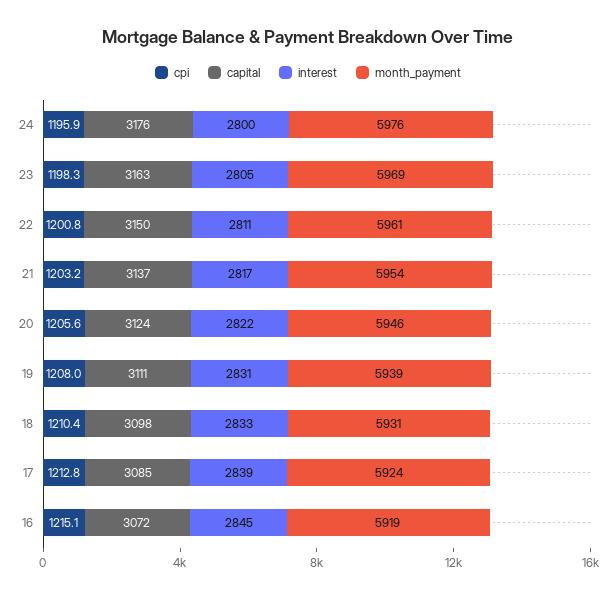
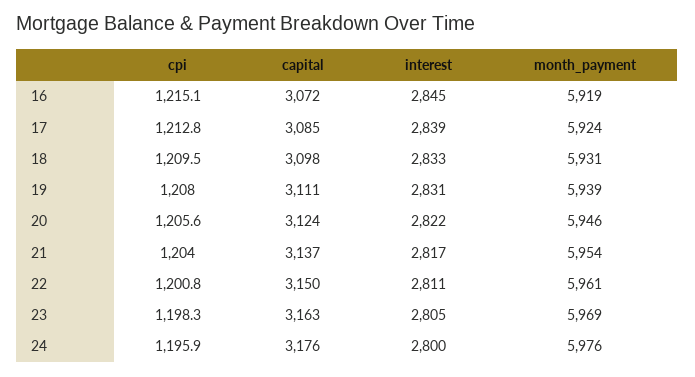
  {
    "cpi": {
      "24": 1195.9,
      "23": 1198.3,
      "22": 1200.8,
-     "21": 1203.2,
+     "21": 1204,
      "20": 1205.6,
      "19": 1208,
-     "18": 1210.4,
+     "18": 1209.5,
      "17": 1212.8,
      "16": 1215.1
    },
    "capital": {
      "24": 3176,
      "23": 3163,
      "22": 3150,
      "21": 3137,
      "20": 3124,
      "19": 3111,
      "18": 3098,
      "17": 3085,
      "16": 3072
    },
    "interest": {
      "24": 2800,
      "23": 2805,
      "22": 2811,
      "21": 2817,
      "20": 2822,
      "19": 2831,
      "18": 2833,
      "17": 2839,
      "16": 2845
    },
    "month_payment": {
      "24": 5976,
      "23": 5969,
      "22": 5961,
      "21": 5954,
      "20": 5946,
      "19": 5939,
      "18": 5931,
      "17": 5924,
      "16": 5919
    }
  }

